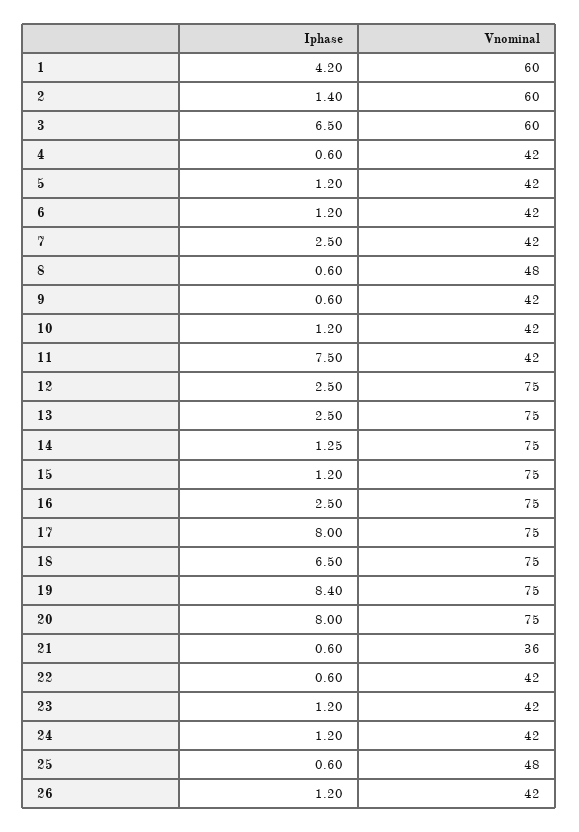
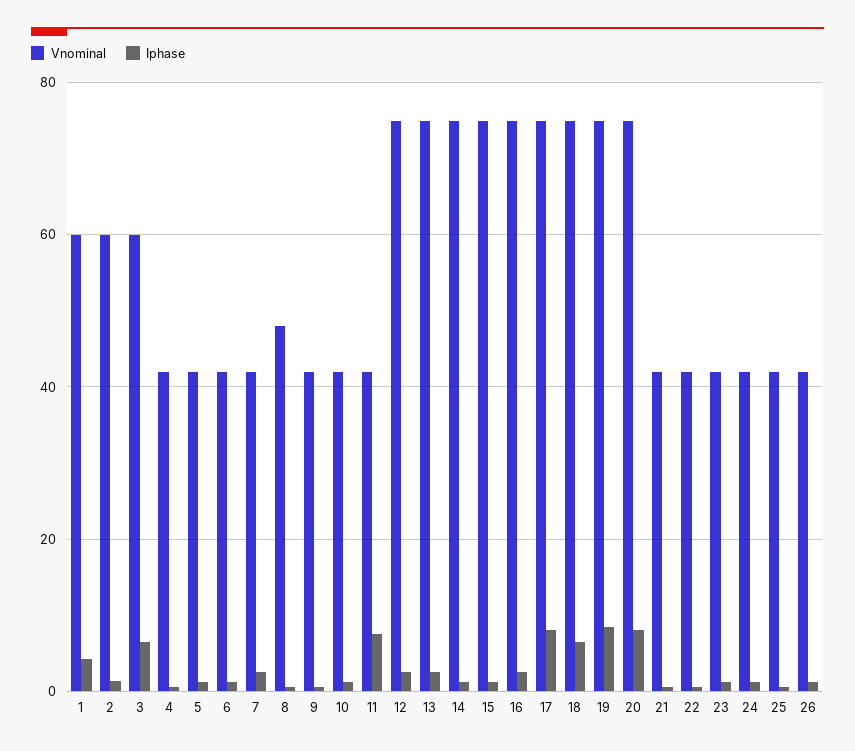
  {
    "Iphase": {
      "1": 4.2,
      "2": 1.4,
      "3": 6.5,
      "4": 0.6,
      "5": 1.2,
      "6": 1.2,
      "7": 2.5,
      "8": 0.6,
      "9": 0.6,
      "10": 1.2,
      "11": 7.5,
      "12": 2.5,
      "13": 2.5,
      "14": 1.25,
      "15": 1.2,
      "16": 2.5,
      "17": 8,
      "18": 6.5,
      "19": 8.4,
      "20": 8,
      "21": 0.6,
      "22": 0.6,
      "23": 1.2,
      "24": 1.2,
      "25": 0.6,
      "26": 1.2
    },
    "Vnominal": {
      "1": 60,
      "2": 60,
      "3": 60,
      "4": 42,
      "5": 42,
      "6": 42,
      "7": 42,
      "8": 48,
      "9": 42,
      "10": 42,
      "11": 42,
      "12": 75,
      "13": 75,
      "14": 75,
      "15": 75,
      "16": 75,
      "17": 75,
      "18": 75,
      "19": 75,
      "20": 75,
-     "21": 36,
+     "21": 42,
      "22": 42,
      "23": 42,
      "24": 42,
-     "25": 48,
+     "25": 42,
      "26": 42
    }
  }

